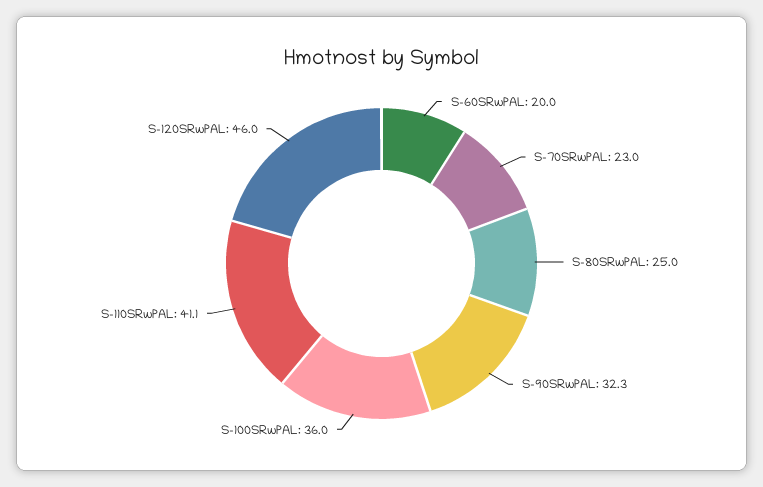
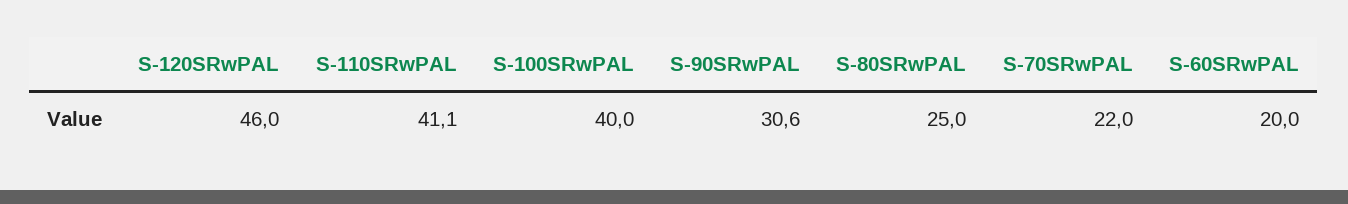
  {
    "S-60SRwPAL": 20,
-   "S-70SRwPAL": 23,
+   "S-70SRwPAL": 22,
    "S-80SRwPAL": 25,
-   "S-90SRwPAL": 32.3,
+   "S-90SRwPAL": 30.6,
-   "S-100SRwPAL": 36,
+   "S-100SRwPAL": 40,
    "S-110SRwPAL": 41.1,
    "S-120SRwPAL": 46
  }

